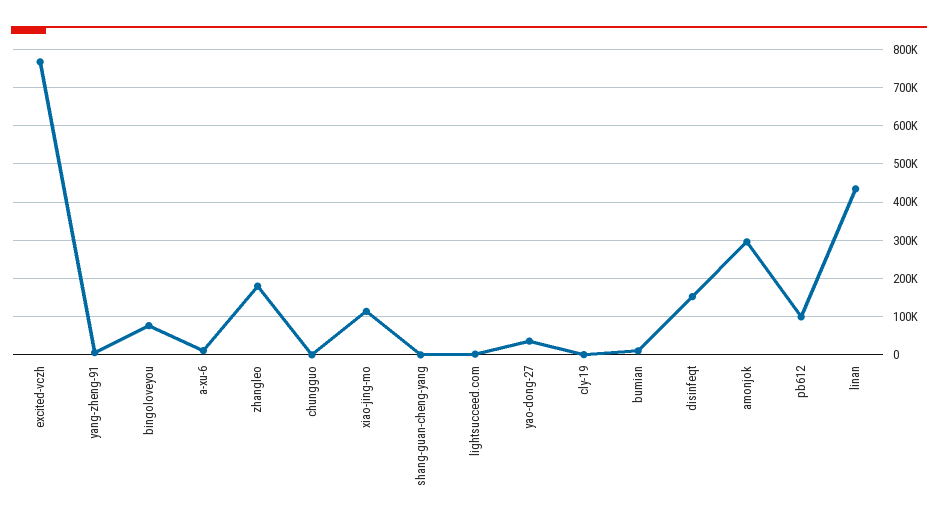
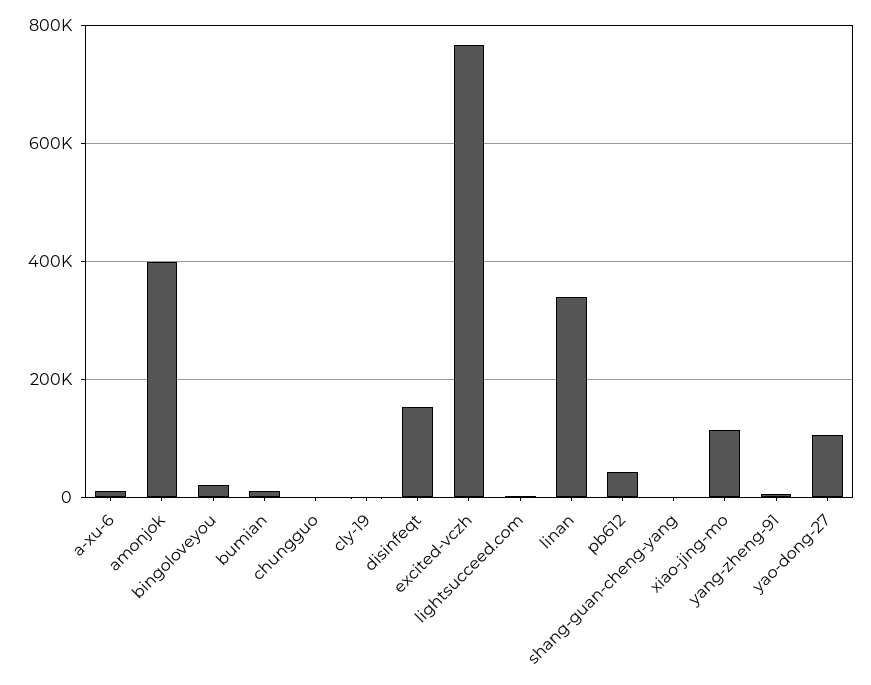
  {
    "excited-vczh": 760000,
    "yang-zheng-91": 0,
-   "bingoloveyou": 80000,
+   "bingoloveyou": 20000,
    "a-xu-6": 20000,
-   "zhangleo": 180000,
    "chungguo": 0,
    "xiao-jing-mo": 120000,
    "shang-guan-cheng-yang": 0,
    "lightsucceed.com": 0,
-   "yao-dong-27": 40000,
+   "yao-dong-27": 100000,
    "cly-19": 0,
    "bumian": 20000,
    "disinfeqt": 160000,
-   "amonjok": 300000,
+   "amonjok": 400000,
-   "pb612": 100000,
+   "pb612": 40000,
-   "linan": 440000
+   "linan": 340000
  }

